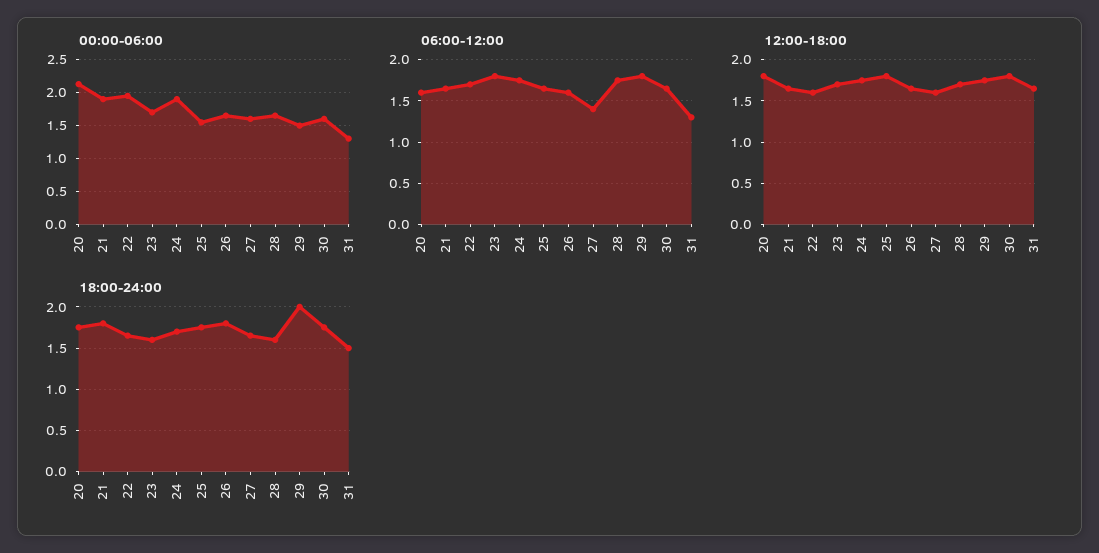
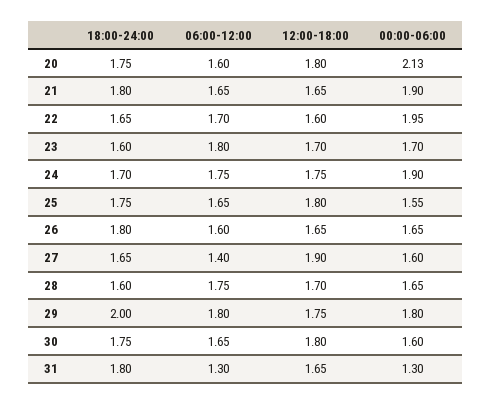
  {
    "00:00-06:00": {
      "20": 2.13,
      "21": 1.9,
      "22": 1.95,
      "23": 1.7,
      "24": 1.9,
      "25": 1.55,
      "26": 1.65,
      "27": 1.6,
      "28": 1.65,
-     "29": 1.5,
+     "29": 1.8,
      "30": 1.6,
      "31": 1.3
    },
    "06:00-12:00": {
      "20": 1.6,
      "21": 1.65,
      "22": 1.7,
      "23": 1.8,
      "24": 1.75,
      "25": 1.65,
      "26": 1.6,
      "27": 1.4,
      "28": 1.75,
      "29": 1.8,
      "30": 1.65,
      "31": 1.3
    },
    "12:00-18:00": {
      "20": 1.8,
      "21": 1.65,
      "22": 1.6,
      "23": 1.7,
      "24": 1.75,
      "25": 1.8,
      "26": 1.65,
-     "27": 1.6,
+     "27": 1.9,
      "28": 1.7,
      "29": 1.75,
      "30": 1.8,
      "31": 1.65
    },
    "18:00-24:00": {
      "20": 1.75,
      "21": 1.8,
      "22": 1.65,
      "23": 1.6,
      "24": 1.7,
      "25": 1.75,
      "26": 1.8,
      "27": 1.65,
      "28": 1.6,
      "29": 2,
      "30": 1.75,
-     "31": 1.5
+     "31": 1.8
    }
  }

